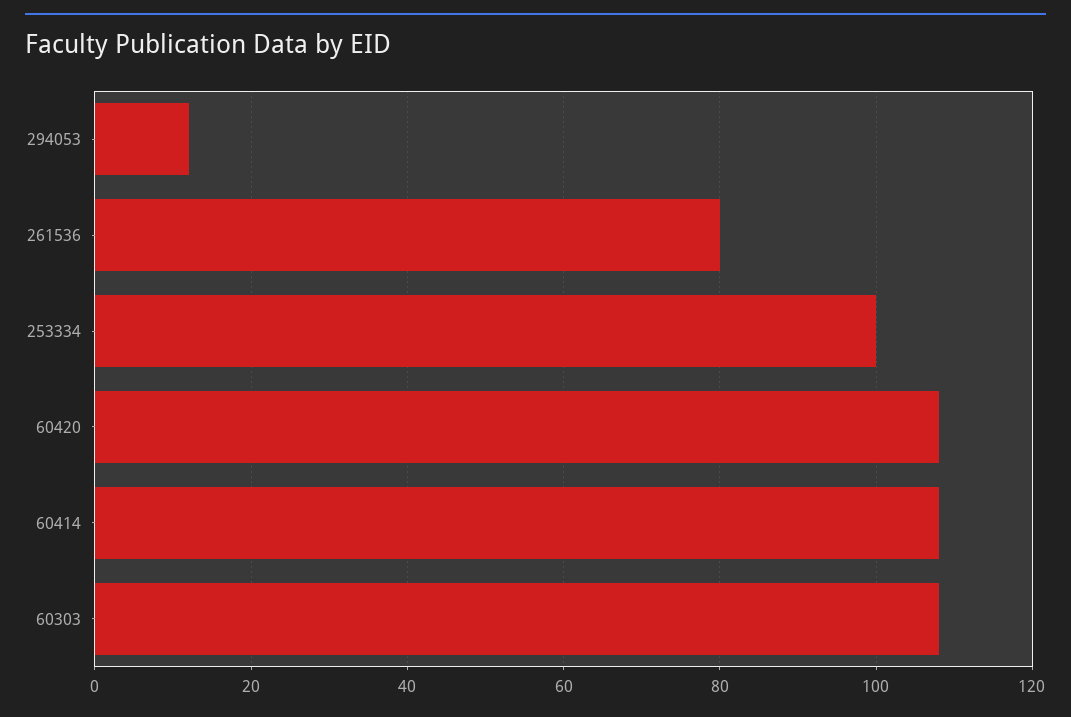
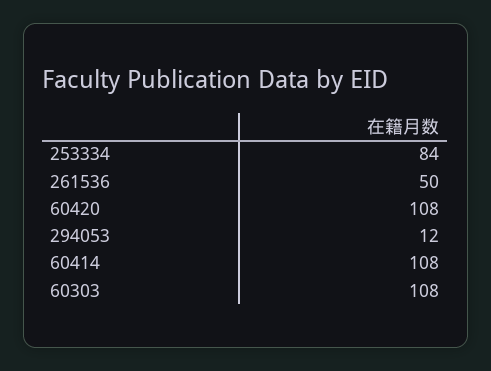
  {
    "294053": 12,
-   "261536": 80,
+   "261536": 50,
-   "253334": 100,
+   "253334": 84,
    "60420": 108,
    "60414": 108,
    "60303": 108
  }

